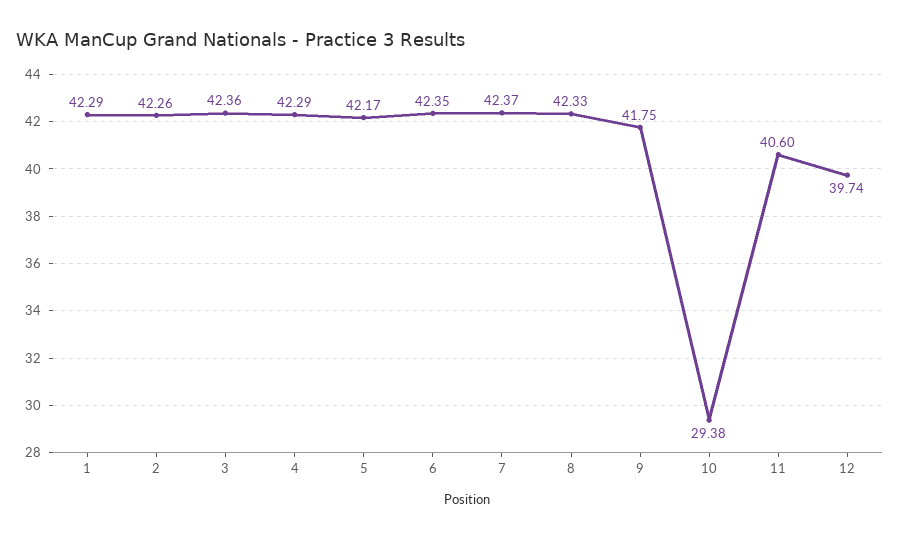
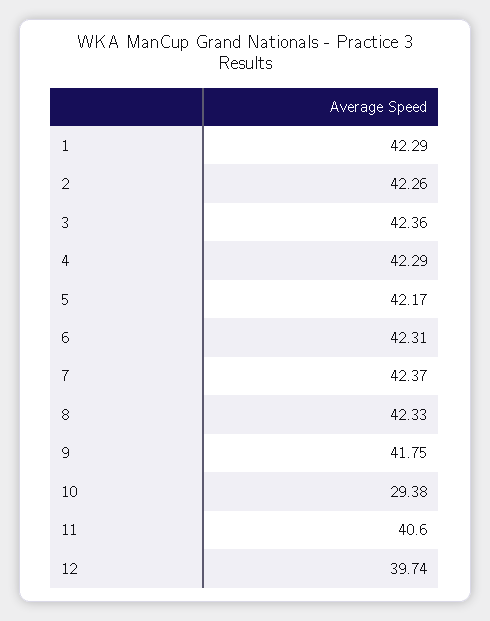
  {
    "1": 42.29,
    "2": 42.26,
    "3": 42.36,
    "4": 42.29,
    "5": 42.17,
-   "6": 42.35,
+   "6": 42.31,
    "7": 42.37,
    "8": 42.33,
    "9": 41.75,
    "10": 29.38,
    "11": 40.6,
    "12": 39.74
  }

